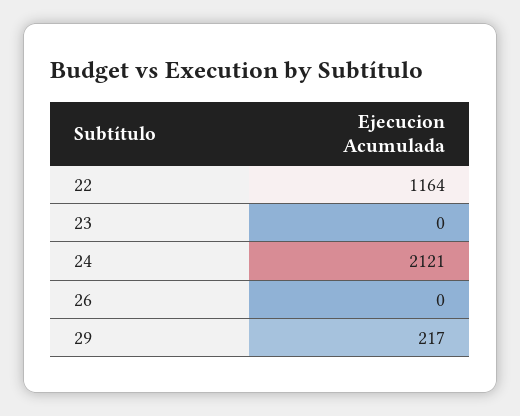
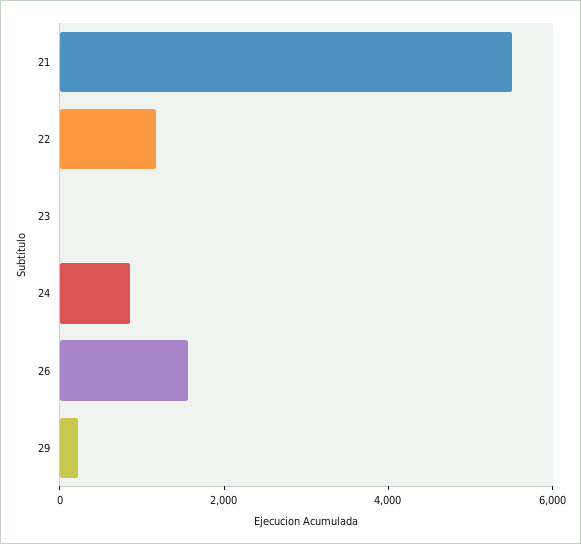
  {
    "22": 1164,
    "23": 0,
-   "24": 2121,
+   "24": 1000,
-   "26": 0,
+   "26": 1500,
-   "29": 217
+   "29": 217,
+   "21": 5500
  }

